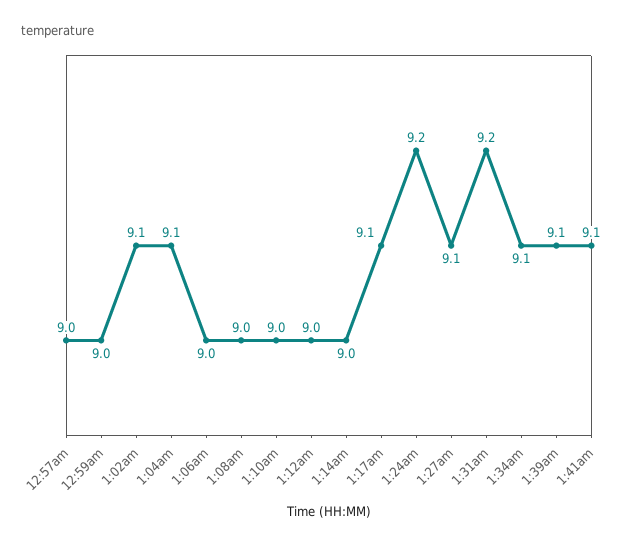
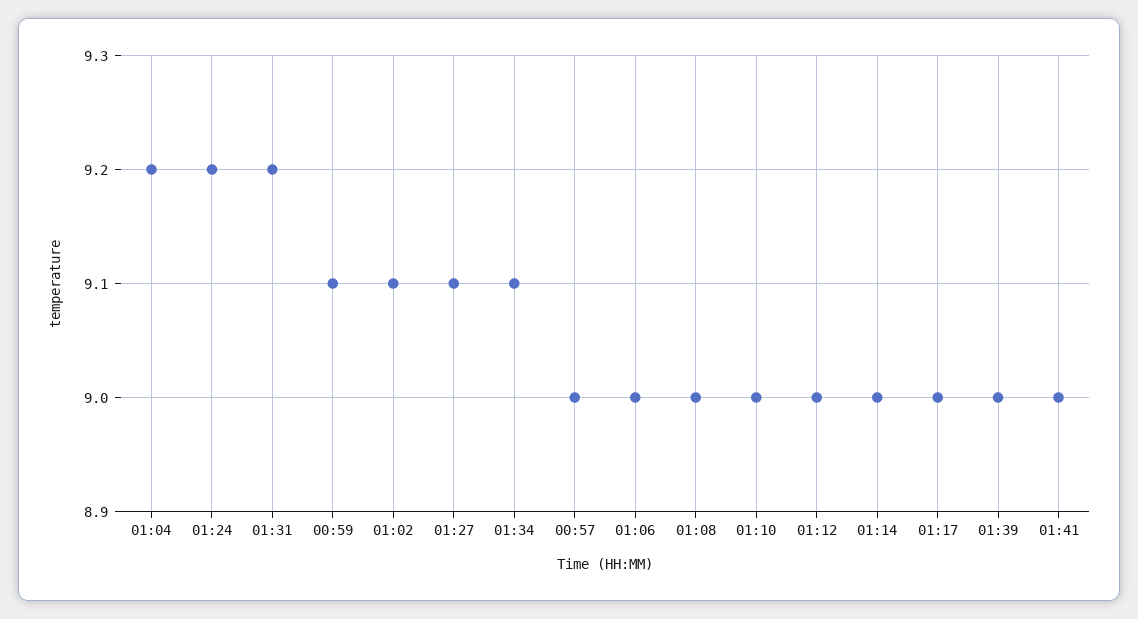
  {
    "12:57am": 9,
-   "12:59am": 9,
+   "12:59am": 9.1,
    "1:02am": 9.1,
-   "1:04am": 9.1,
+   "1:04am": 9.2,
    "1:06am": 9,
    "1:08am": 9,
    "1:10am": 9,
    "1:12am": 9,
    "1:14am": 9,
-   "1:17am": 9.1,
+   "1:17am": 9,
    "1:24am": 9.2,
    "1:27am": 9.1,
    "1:31am": 9.2,
    "1:34am": 9.1,
-   "1:39am": 9.1,
+   "1:39am": 9,
-   "1:41am": 9.1
+   "1:41am": 9
  }

